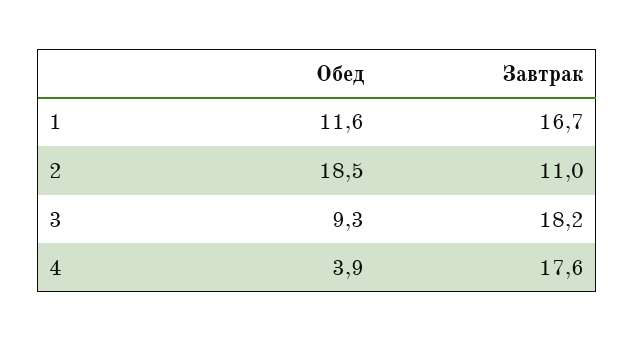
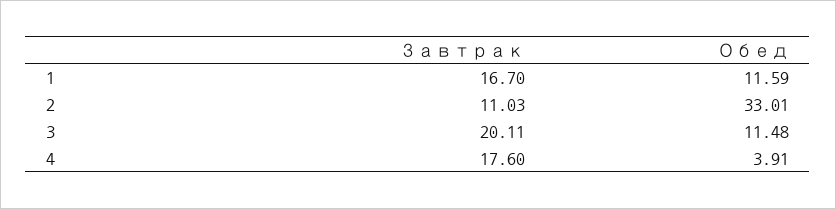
  {
    "Обед": {
      "1": 11.59,
-     "2": 18.5,
+     "2": 33.01,
-     "3": 9.3,
+     "3": 11.48,
      "4": 3.91
    },
    "Завтрак": {
      "1": 16.7,
      "2": 11.03,
-     "3": 18.2,
+     "3": 20.11,
      "4": 17.6
    }
  }

